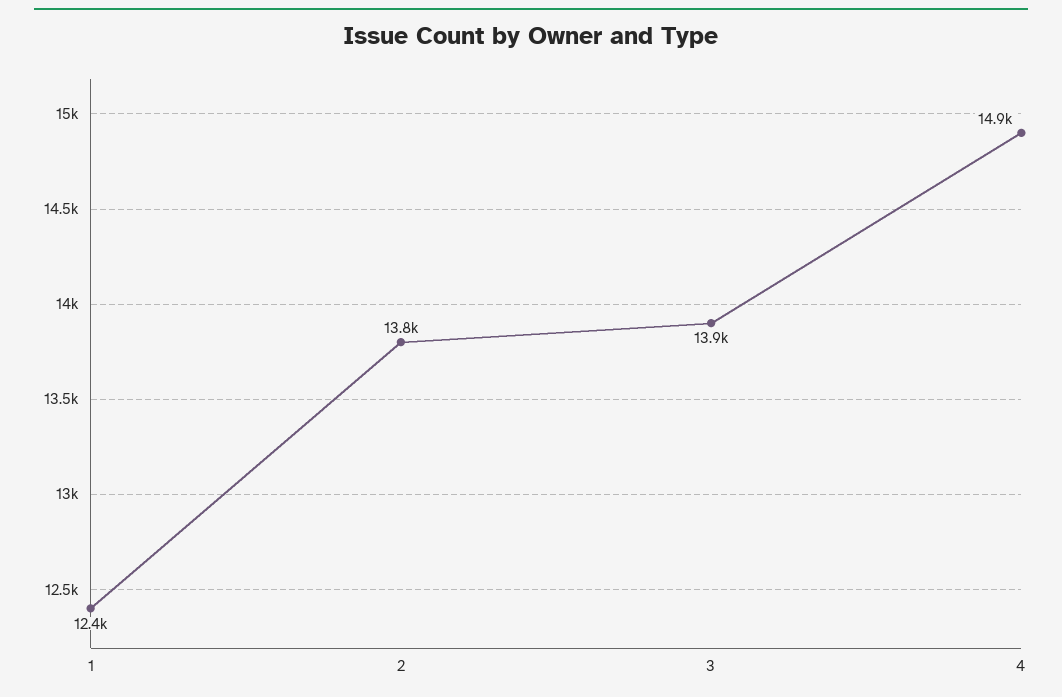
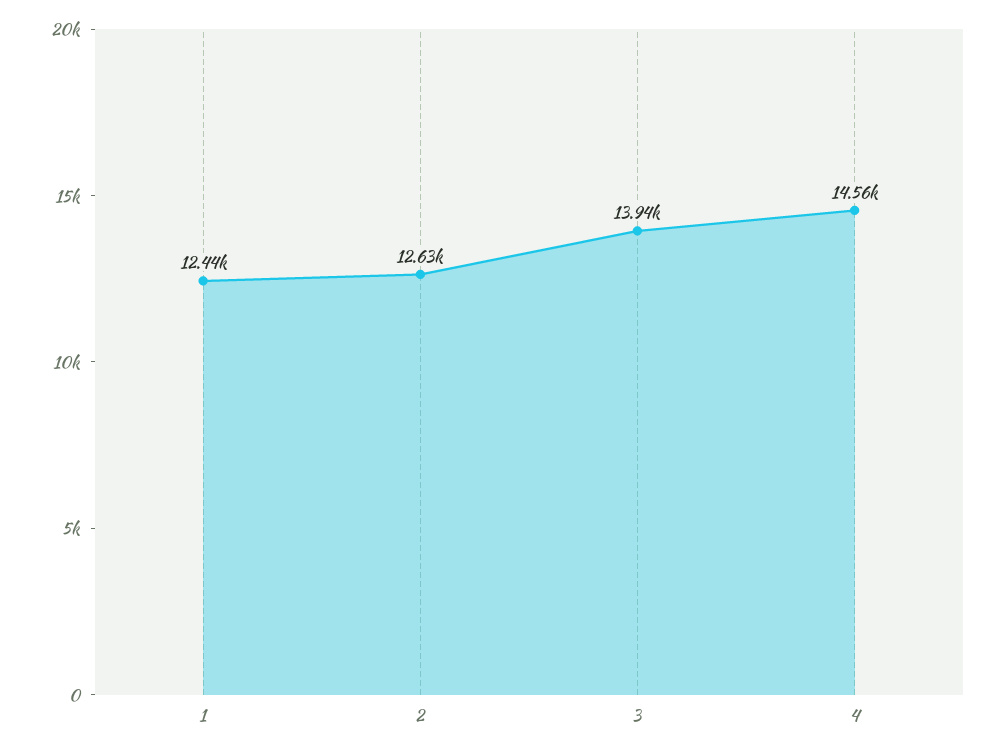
  {
    "1": 12440,
-   "2": 13800,
+   "2": 12630,
    "3": 13940,
-   "4": 14900
+   "4": 14560
  }

